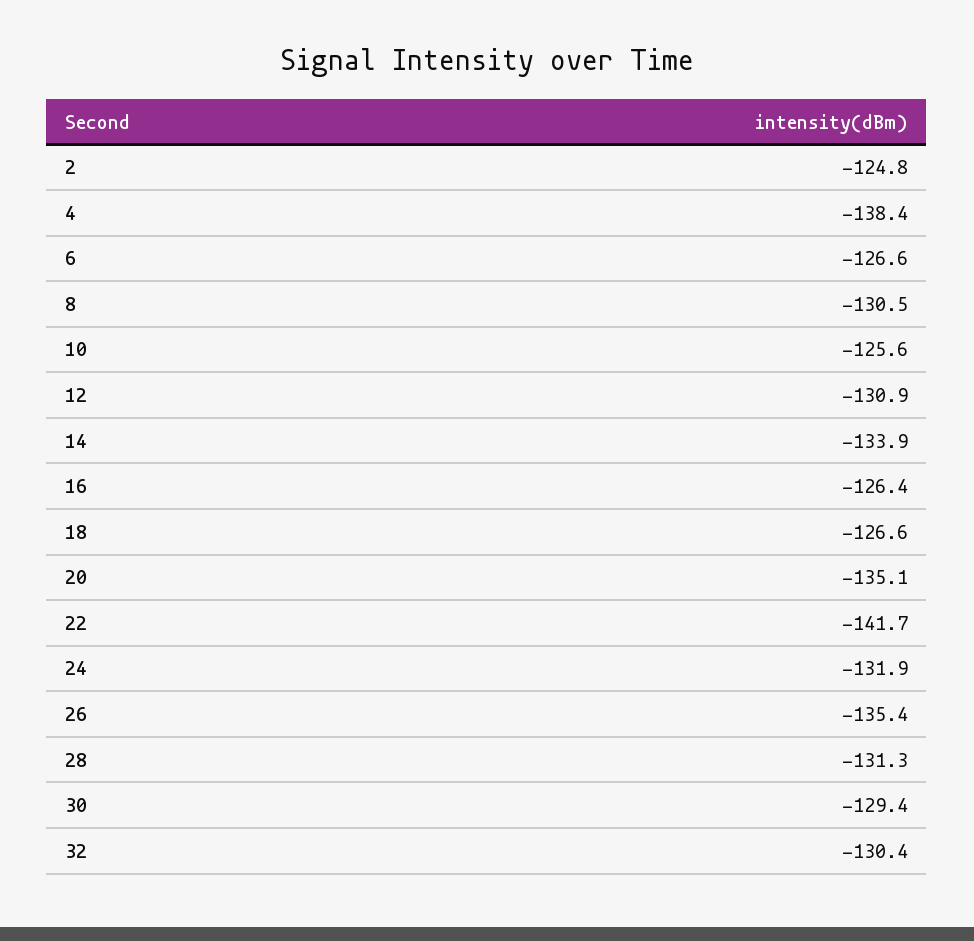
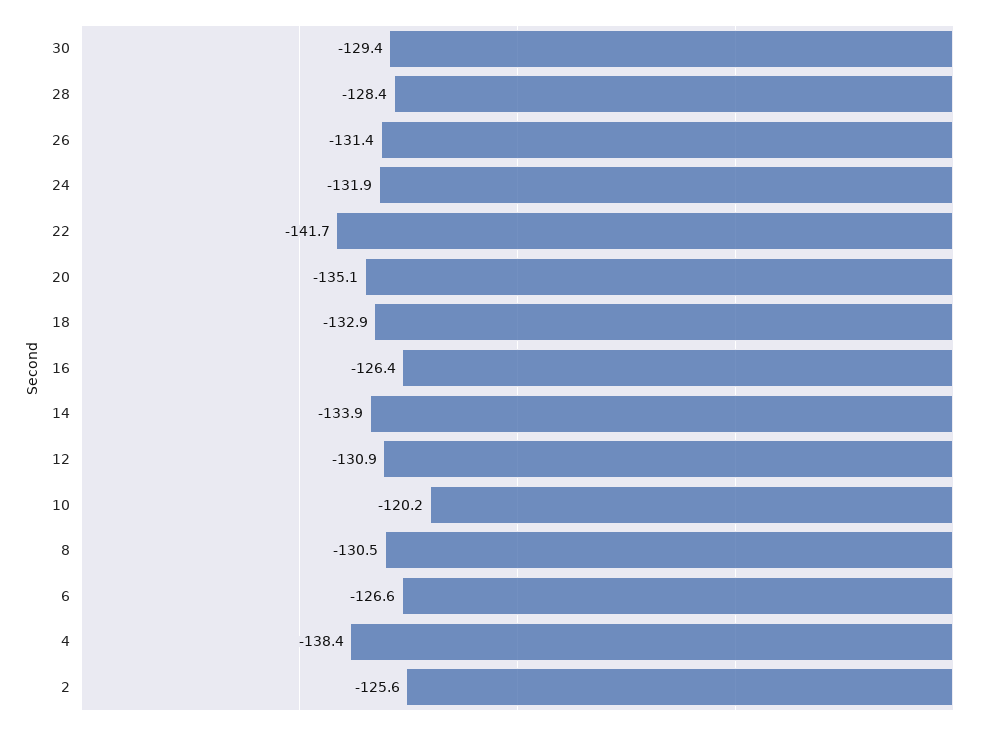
  {
-   "2": -124.8,
+   "2": -125.6,
    "4": -138.4,
    "6": -126.6,
    "8": -130.5,
-   "10": -125.6,
+   "10": -120.2,
    "12": -130.9,
    "14": -133.9,
    "16": -126.4,
-   "18": -126.6,
+   "18": -132.9,
    "20": -135.1,
    "22": -141.7,
    "24": -131.9,
-   "26": -135.4,
+   "26": -131.4,
-   "28": -131.3,
+   "28": -128.4,
-   "30": -129.4,
+   "30": -129.4
-   "32": -130.4
  }

